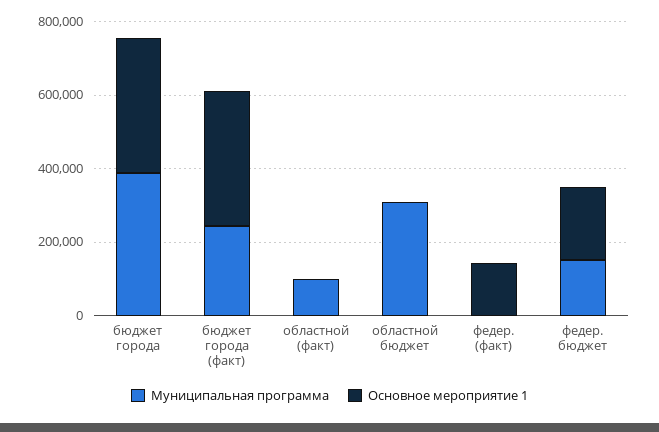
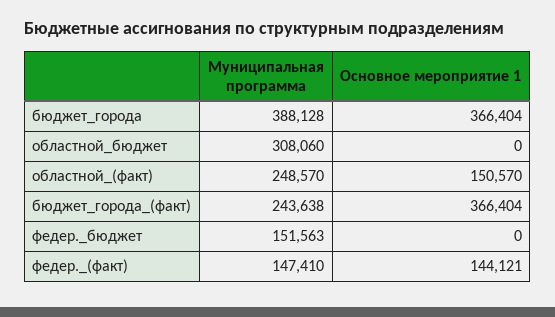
  {
    "Муниципальная программа": {
      "бюджет города": 388128,
      "бюджет города (факт)": 243638,
-     "областной (факт)": 100000,
+     "областной (факт)": 248570,
      "областной бюджет": 308060,
-     "федер. (факт)": 0,
+     "федер. (факт)": 147410,
      "федер. бюджет": 151563
    },
    "Основное мероприятие 1": {
      "бюджет города": 366404,
      "бюджет города (факт)": 366404,
-     "областной (факт)": 0,
+     "областной (факт)": 150570,
      "областной бюджет": 0,
      "федер. (факт)": 144121,
-     "федер. бюджет": 200000
+     "федер. бюджет": 0
    }
  }

